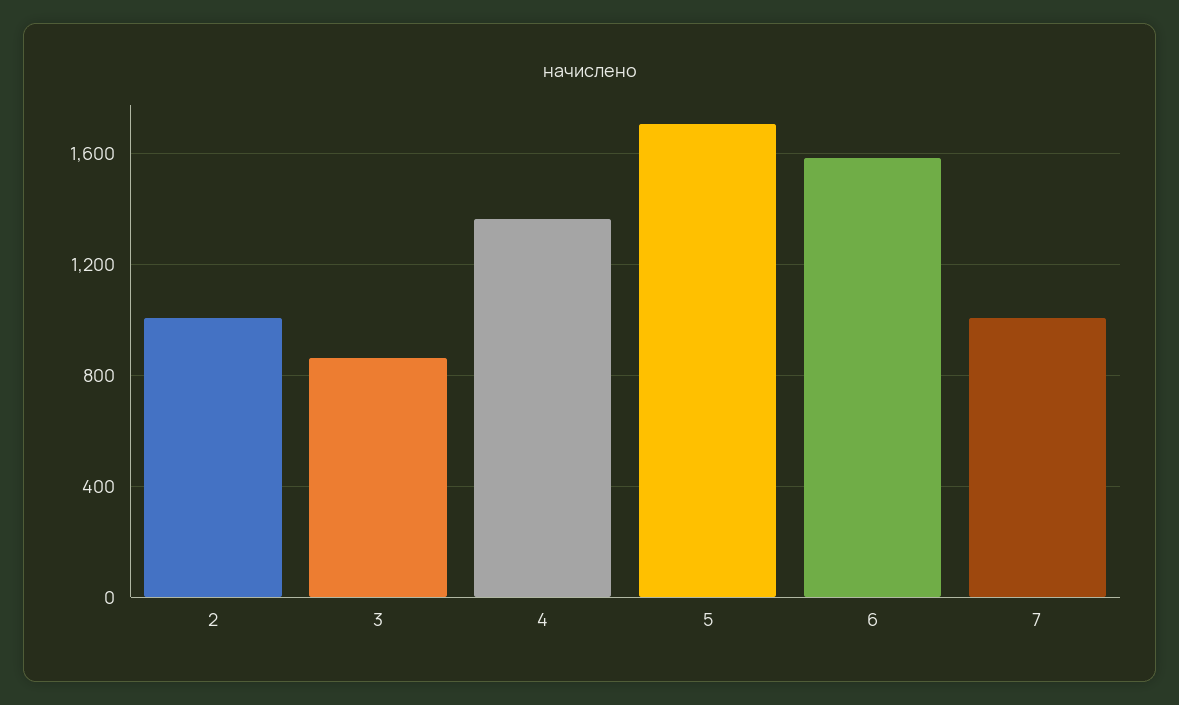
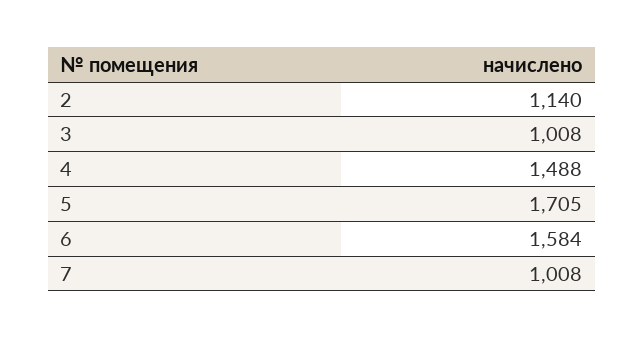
  {
-   "2": 1000,
+   "2": 1140,
-   "3": 850,
+   "3": 1008,
-   "4": 1350,
+   "4": 1488,
    "5": 1705,
    "6": 1584,
    "7": 1008
  }

